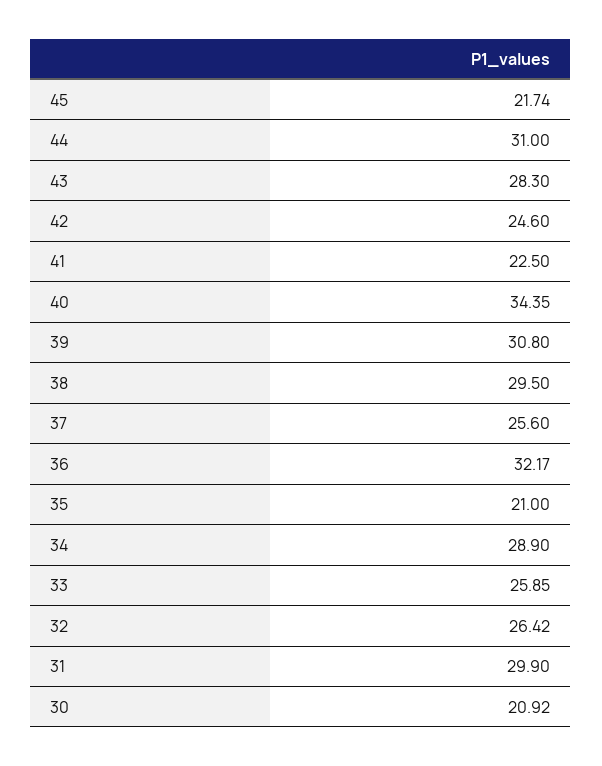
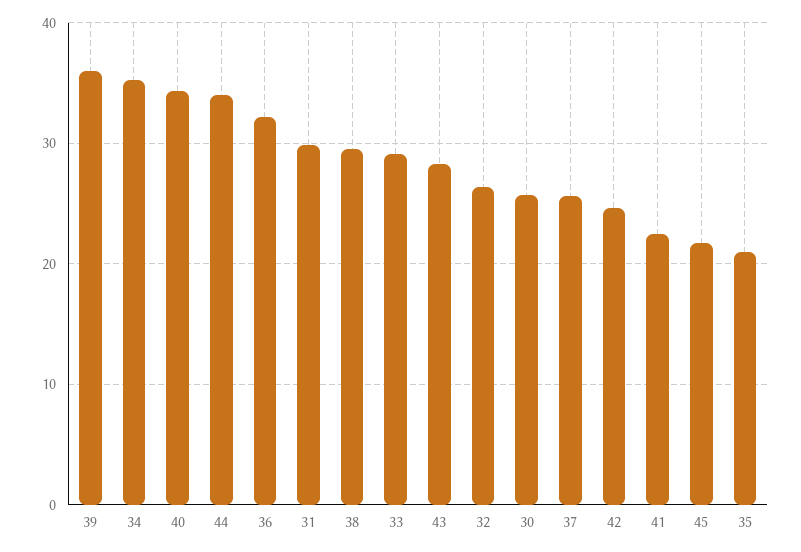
  {
    "45": 21.74,
-   "44": 31,
+   "44": 34,
    "43": 28.3,
    "42": 24.6,
    "41": 22.5,
    "40": 34.35,
-   "39": 30.8,
+   "39": 36,
    "38": 29.5,
    "37": 25.6,
    "36": 32.17,
    "35": 21,
-   "34": 28.9,
+   "34": 35,
-   "33": 25.85,
+   "33": 29,
    "32": 26.42,
    "31": 29.9,
-   "30": 20.92
+   "30": 26
  }

